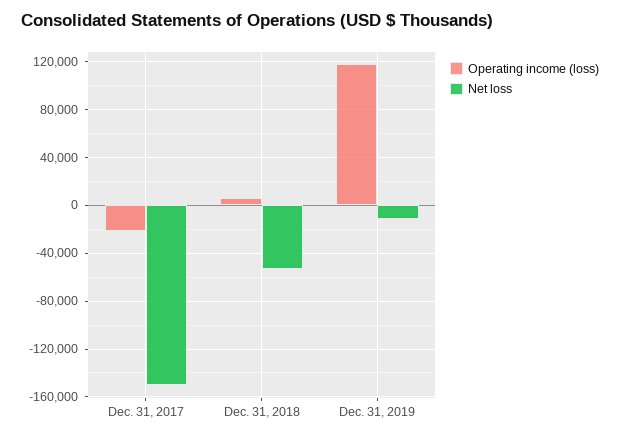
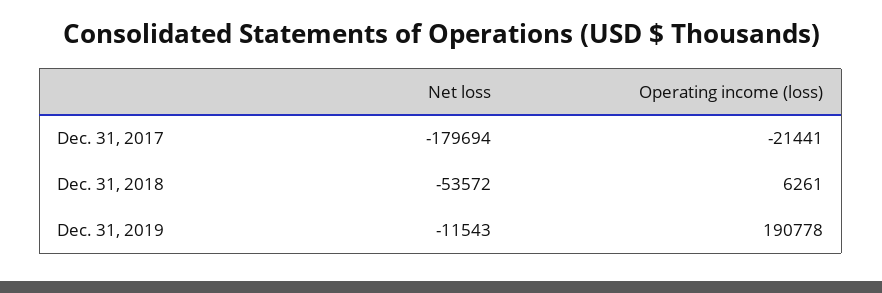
  {
    "Operating income (loss)": {
      "Dec. 31, 2017": -21441,
      "Dec. 31, 2018": 6261,
-     "Dec. 31, 2019": 120000
+     "Dec. 31, 2019": 190778
    },
    "Net loss": {
-     "Dec. 31, 2017": -150000,
+     "Dec. 31, 2017": -179694,
      "Dec. 31, 2018": -53572,
      "Dec. 31, 2019": -11543
    }
  }

